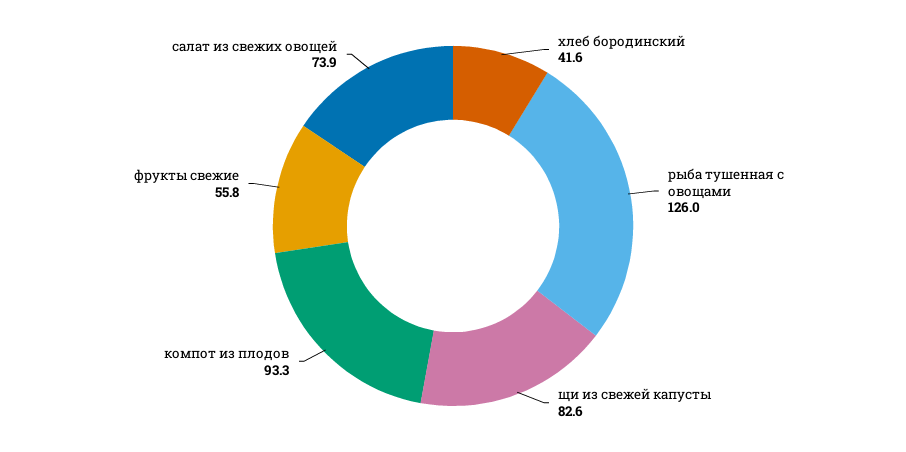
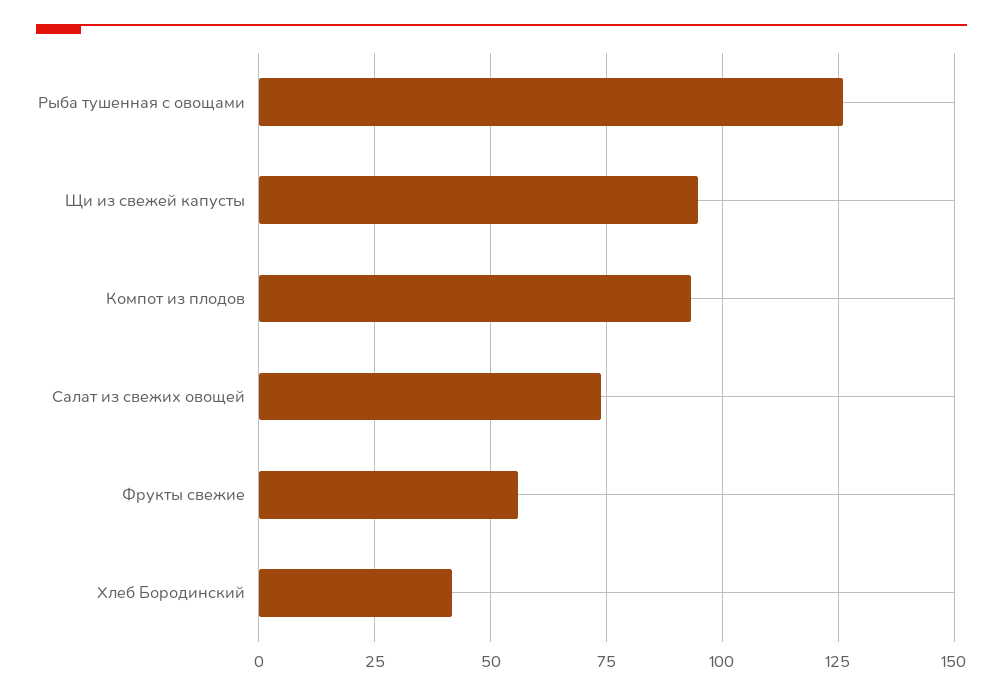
  {
    "хлеб бородинский": 41.6,
    "рыба тушенная с овощами": 126,
-   "щи из свежей капусты": 82.6,
+   "щи из свежей капусты": 95,
    "компот из плодов": 93.3,
    "фрукты свежие": 55.8,
    "салат из свежих овощей": 73.9
  }

